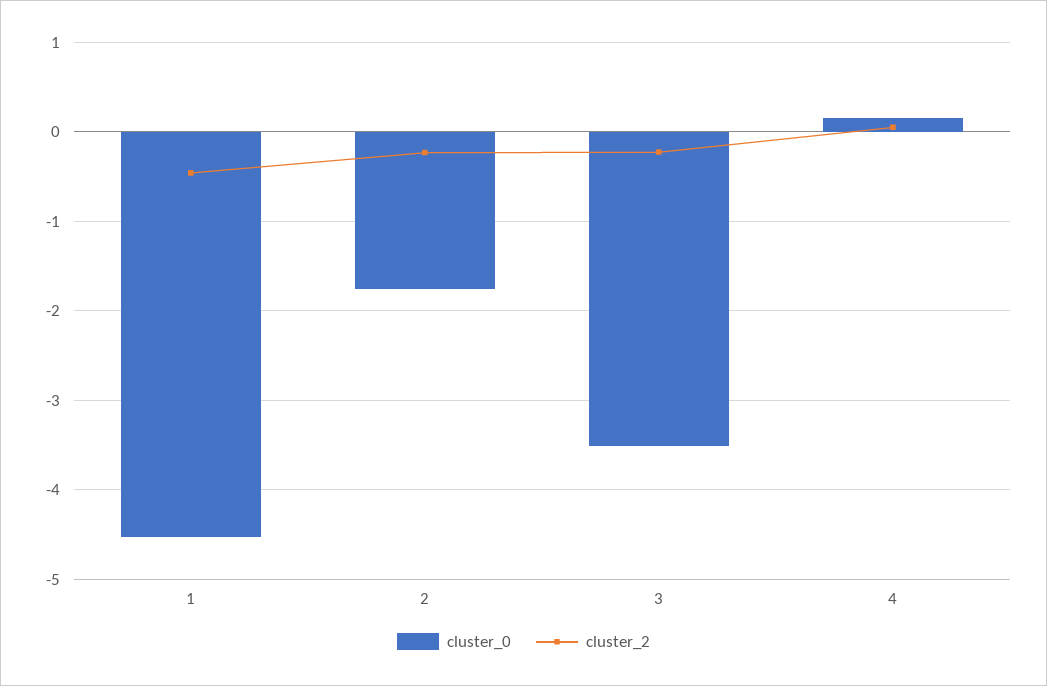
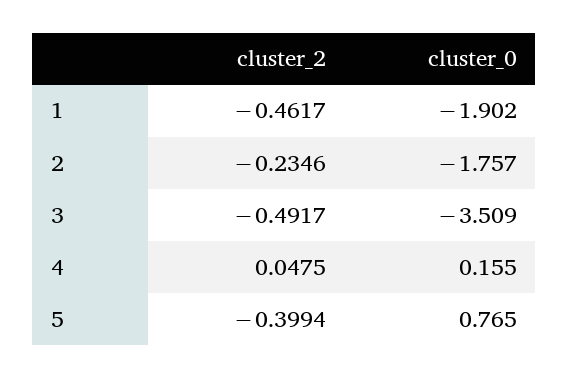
  {
    "cluster_0": {
-     "1": -4.5,
+     "1": -1.902,
      "2": -1.757,
      "3": -3.509,
-     "4": 0.155
+     "4": 0.155,
+     "5": 0.765
    },
    "cluster_2": {
      "1": -0.4617,
      "2": -0.2346,
-     "3": -0.2,
+     "3": -0.4917,
-     "4": 0.0475
+     "4": 0.0475,
+     "5": -0.3994
    }
  }

